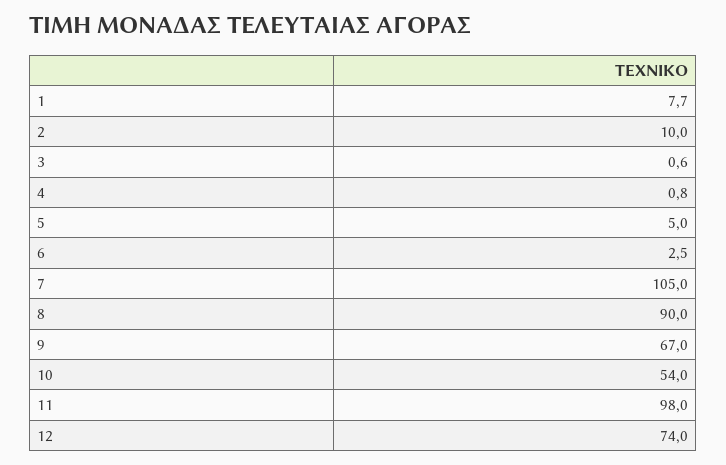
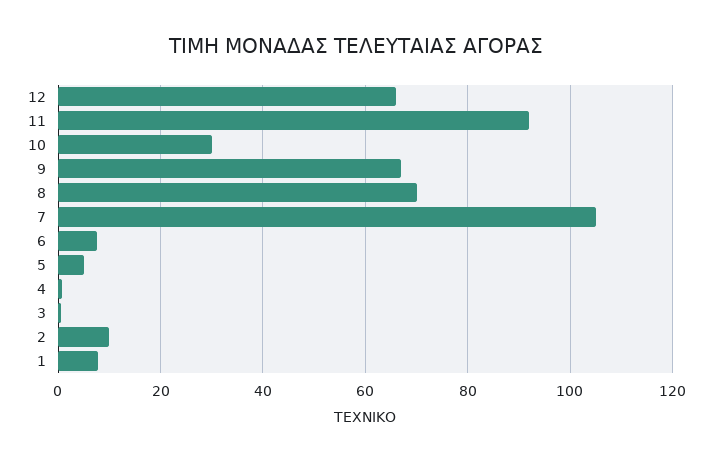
  {
    "1": 7.7,
    "2": 10,
    "3": 0.6,
    "4": 0.8,
    "5": 5,
-   "6": 2.5,
+   "6": 8,
    "7": 105,
-   "8": 90,
+   "8": 70,
    "9": 67,
-   "10": 54,
+   "10": 30,
-   "11": 98,
+   "11": 92,
-   "12": 74
+   "12": 66
  }

